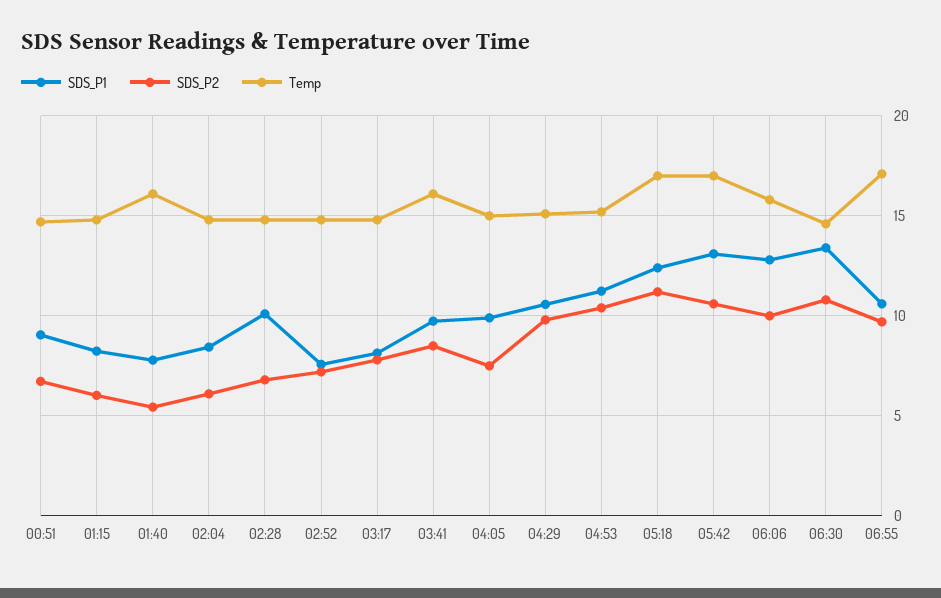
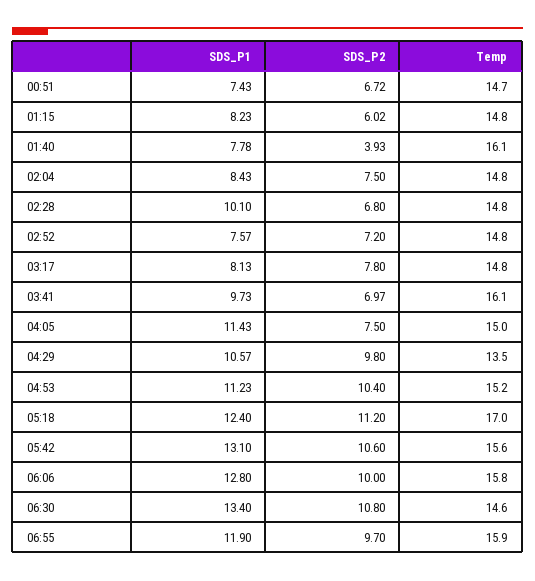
  {
    "SDS_P1": {
-     "00:51": 9,
+     "00:51": 7.43,
      "01:15": 8.23,
      "01:40": 7.78,
      "02:04": 8.43,
      "02:28": 10.1,
      "02:52": 7.57,
      "03:17": 8.13,
      "03:41": 9.73,
-     "04:05": 10,
+     "04:05": 11.43,
      "04:29": 10.57,
      "04:53": 11.23,
      "05:18": 12.4,
      "05:42": 13.1,
      "06:06": 12.8,
      "06:30": 13.4,
-     "06:55": 10.5
+     "06:55": 11.9
    },
    "SDS_P2": {
      "00:51": 6.72,
      "01:15": 6.02,
-     "01:40": 5.5,
+     "01:40": 3.93,
-     "02:04": 6,
+     "02:04": 7.5,
      "02:28": 6.8,
      "02:52": 7.2,
      "03:17": 7.8,
-     "03:41": 8.5,
+     "03:41": 6.97,
      "04:05": 7.5,
      "04:29": 9.8,
      "04:53": 10.4,
      "05:18": 11.2,
      "05:42": 10.6,
      "06:06": 10,
      "06:30": 10.8,
      "06:55": 9.7
    },
    "Temp": {
      "00:51": 14.7,
      "01:15": 14.8,
      "01:40": 16.1,
      "02:04": 14.8,
      "02:28": 14.8,
      "02:52": 14.8,
      "03:17": 14.8,
      "03:41": 16.1,
      "04:05": 15,
-     "04:29": 15,
+     "04:29": 13.5,
      "04:53": 15.2,
      "05:18": 17,
-     "05:42": 17,
+     "05:42": 15.6,
      "06:06": 15.8,
      "06:30": 14.6,
-     "06:55": 17
+     "06:55": 15.9
    }
  }

